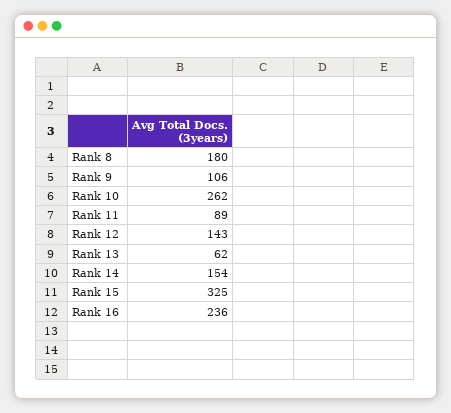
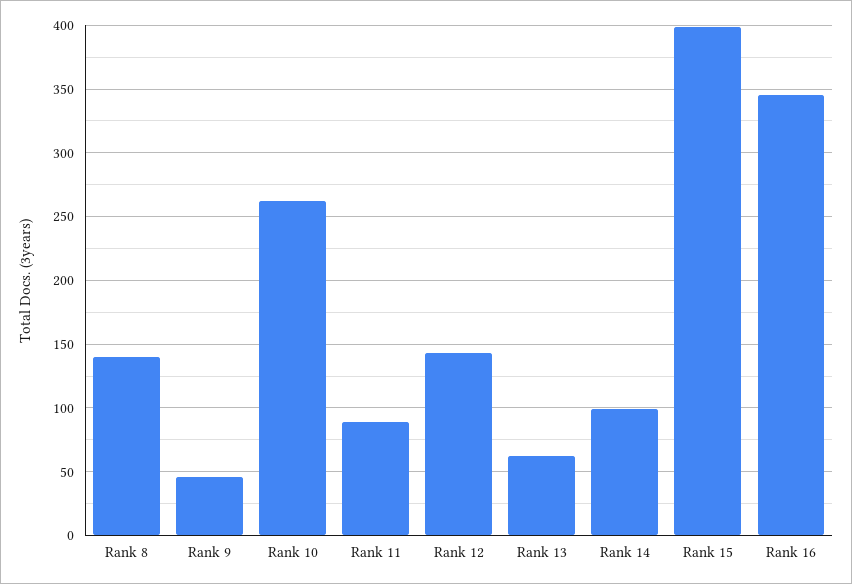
  {
-   "Rank 8": 180,
+   "Rank 8": 140,
-   "Rank 9": 106,
+   "Rank 9": 45,
    "Rank 10": 262,
    "Rank 11": 89,
    "Rank 12": 143,
    "Rank 13": 62,
-   "Rank 14": 154,
+   "Rank 14": 100,
-   "Rank 15": 325,
+   "Rank 15": 400,
-   "Rank 16": 236
+   "Rank 16": 345
  }

